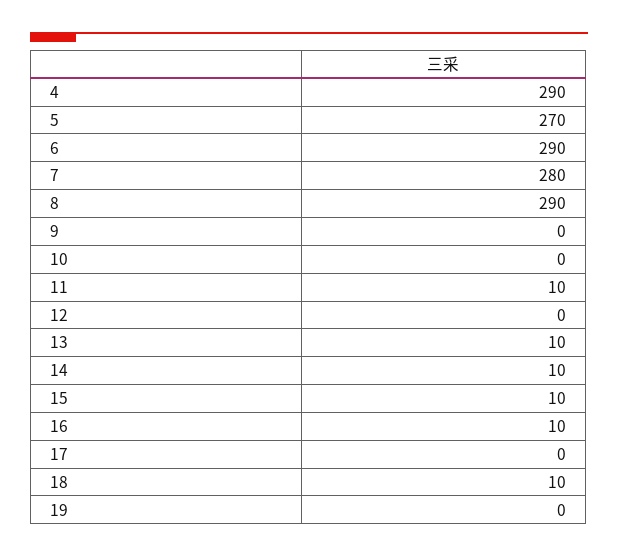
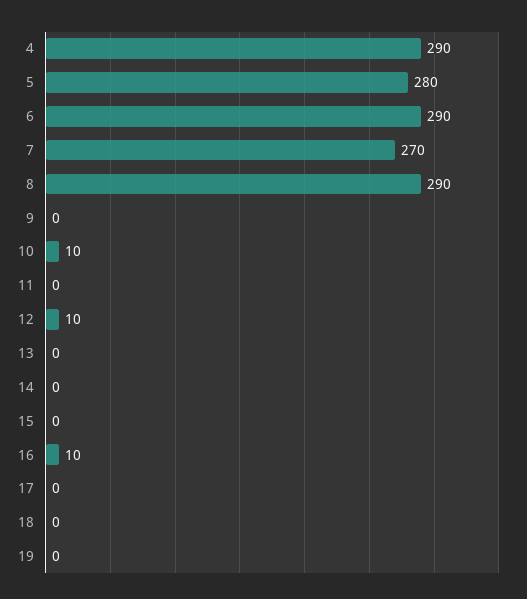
  {
    "4": 290,
-   "5": 270,
+   "5": 280,
    "6": 290,
-   "7": 280,
+   "7": 270,
    "8": 290,
    "9": 0,
-   "10": 0,
+   "10": 10,
-   "11": 10,
+   "11": 0,
-   "12": 0,
+   "12": 10,
-   "13": 10,
+   "13": 0,
-   "14": 10,
+   "14": 0,
-   "15": 10,
+   "15": 0,
    "16": 10,
    "17": 0,
-   "18": 10,
+   "18": 0,
    "19": 0
  }

